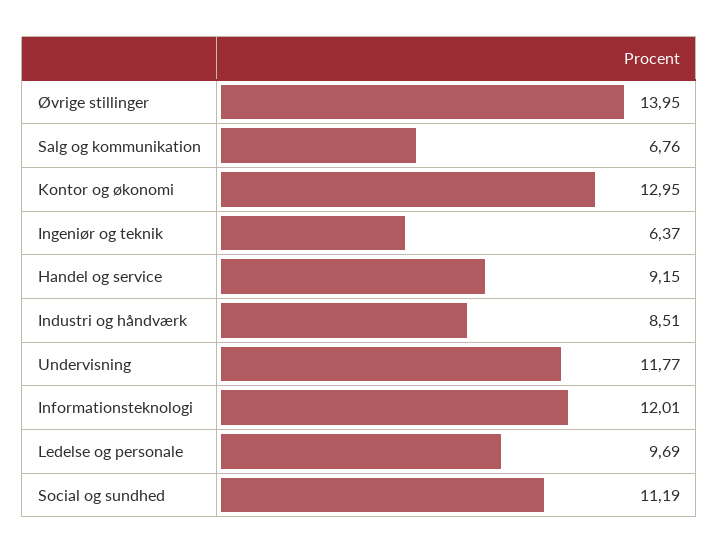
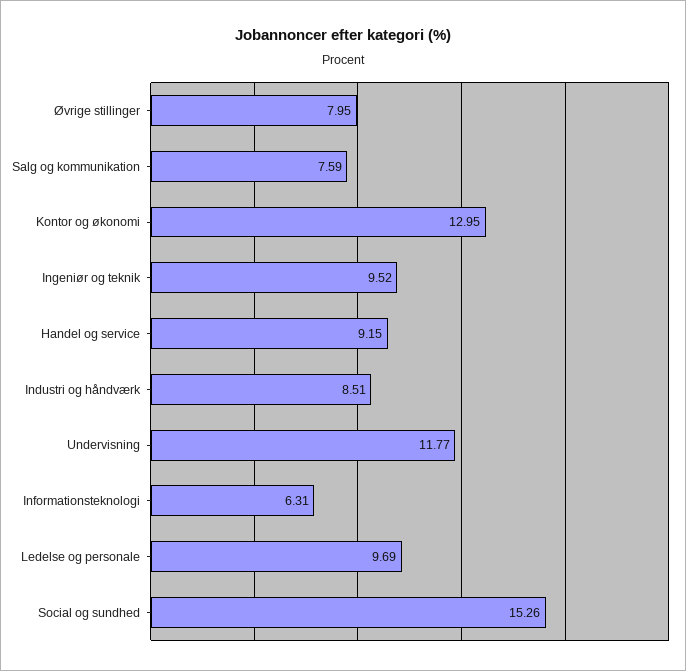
  {
-   "Øvrige stillinger": 13.95,
+   "Øvrige stillinger": 7.95,
-   "Salg og kommunikation": 6.76,
+   "Salg og kommunikation": 7.59,
    "Kontor og økonomi": 12.95,
-   "Ingeniør og teknik": 6.37,
+   "Ingeniør og teknik": 9.52,
    "Handel og service": 9.15,
    "Industri og håndværk": 8.51,
    "Undervisning": 11.77,
-   "Informationsteknologi": 12.01,
+   "Informationsteknologi": 6.31,
    "Ledelse og personale": 9.69,
-   "Social og sundhed": 11.19
+   "Social og sundhed": 15.26
  }

